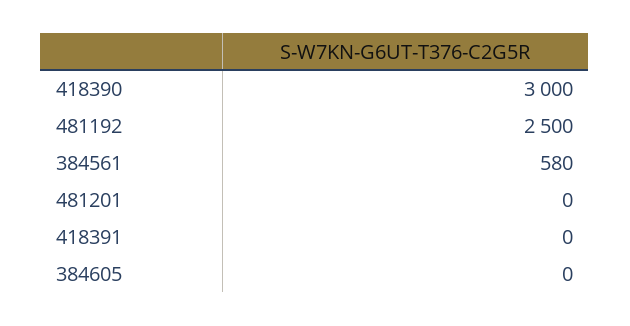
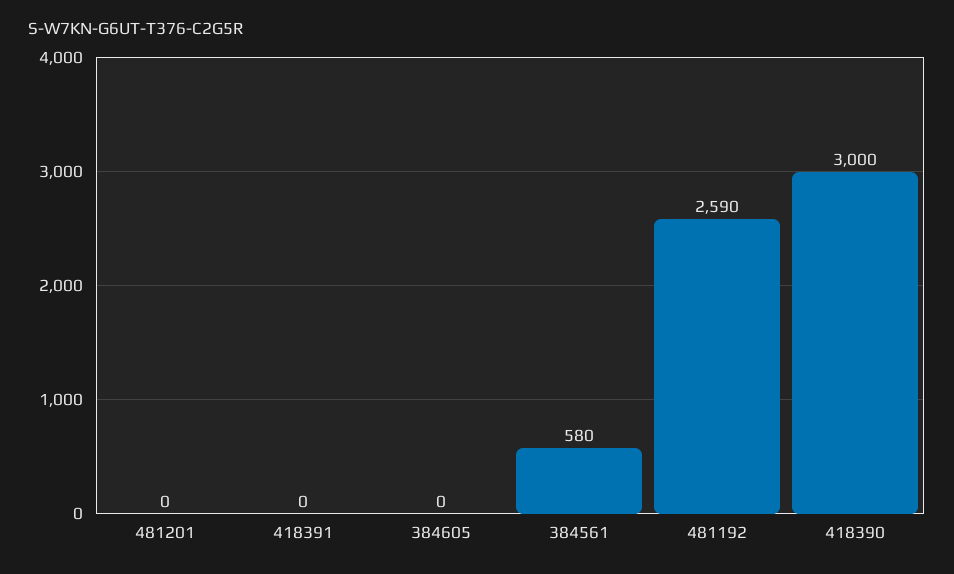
  {
    "418390": 3000,
-   "481192": 2500,
+   "481192": 2590,
    "384561": 580,
    "481201": 0,
    "418391": 0,
    "384605": 0
  }

